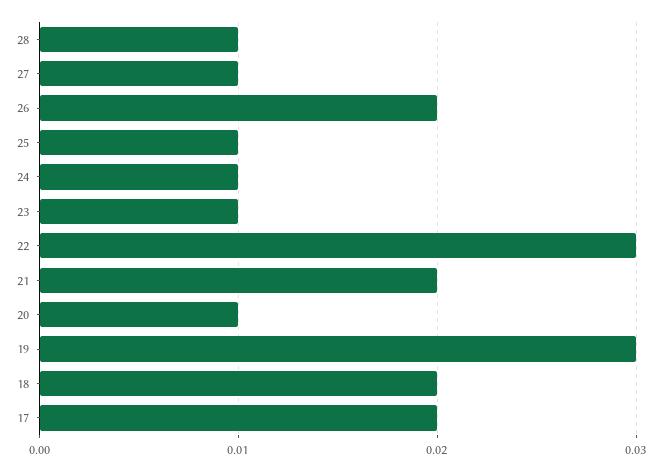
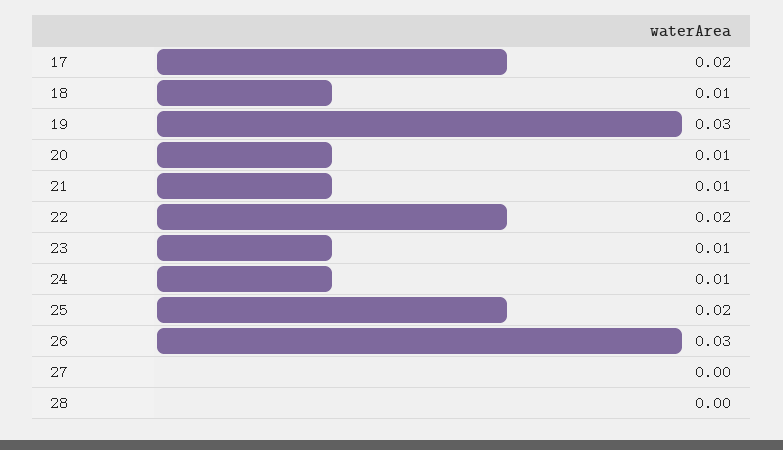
  {
-   "28": 0.01,
+   "28": 0,
-   "27": 0.01,
+   "27": 0,
-   "26": 0.02,
+   "26": 0.03,
-   "25": 0.01,
+   "25": 0.02,
    "24": 0.01,
    "23": 0.01,
-   "22": 0.03,
+   "22": 0.02,
-   "21": 0.02,
+   "21": 0.01,
    "20": 0.01,
    "19": 0.03,
-   "18": 0.02,
+   "18": 0.01,
    "17": 0.02
  }

